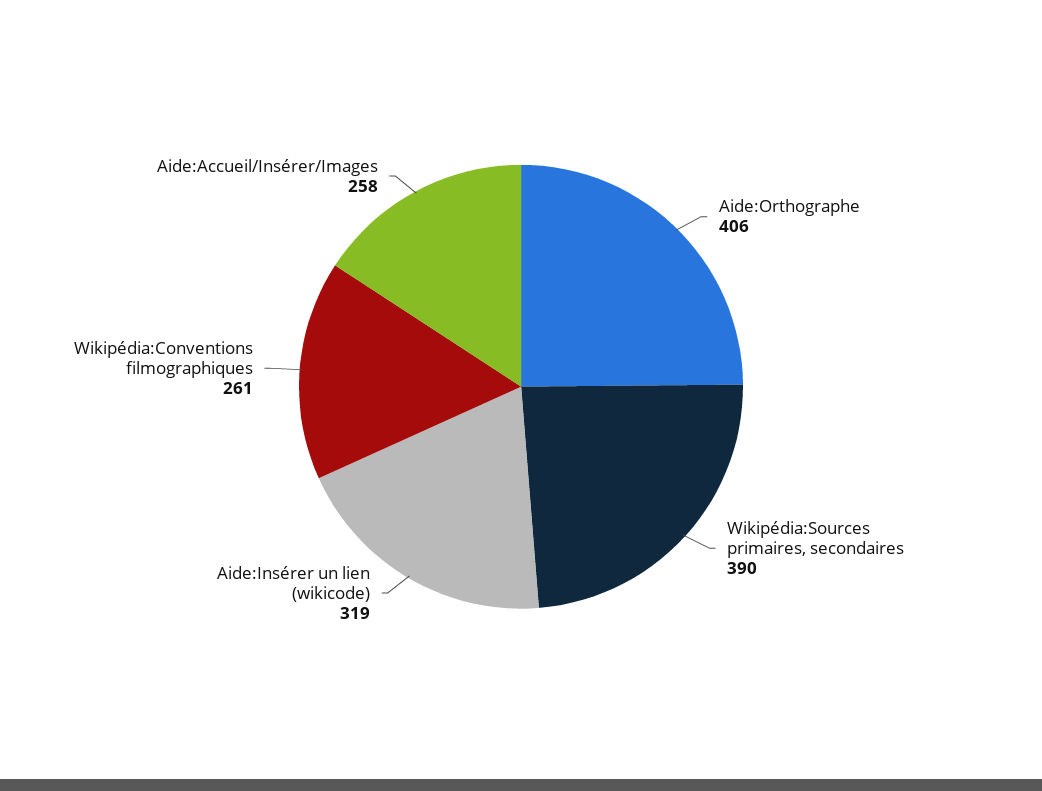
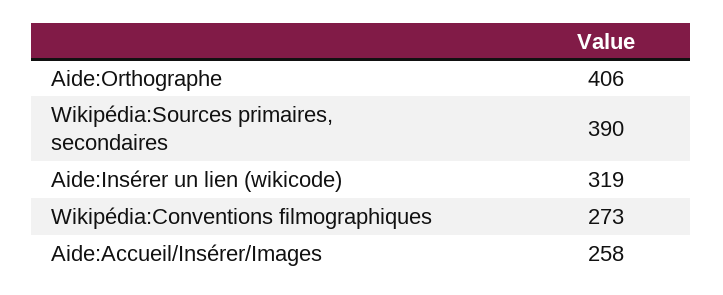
  {
    "Aide:Orthographe": 406,
    "Wikipédia:Sources primaires, secondaires": 390,
    "Aide:Insérer un lien (wikicode)": 319,
-   "Wikipédia:Conventions filmographiques": 261,
+   "Wikipédia:Conventions filmographiques": 273,
    "Aide:Accueil/Insérer/Images": 258
  }

